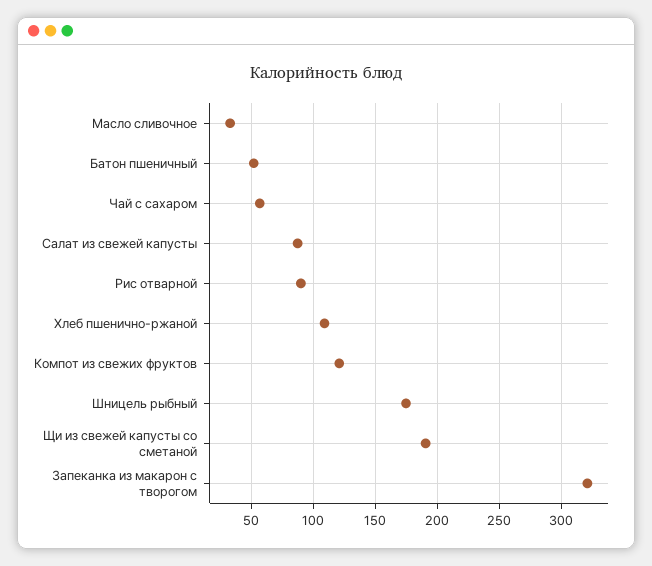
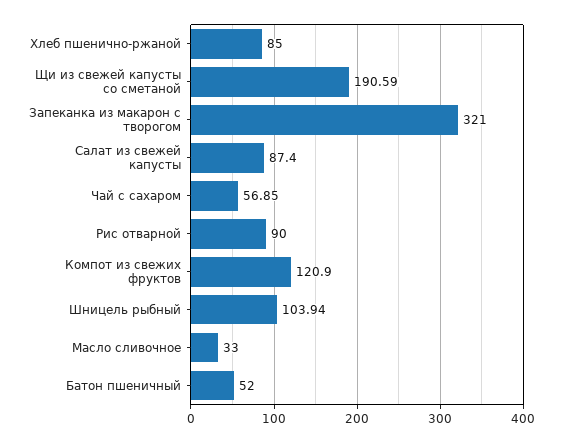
  {
    "Масло сливочное": 33,
    "Батон пшеничный": 52,
    "Чай с сахаром": 56.85,
    "Салат из свежей капусты": 87.4,
    "Рис отварной": 90,
-   "Хлеб пшенично-ржаной": 110,
+   "Хлеб пшенично-ржаной": 85,
    "Компот из свежих фруктов": 120.9,
-   "Шницель рыбный": 175,
+   "Шницель рыбный": 103.94,
    "Щи из свежей капусты со сметаной": 190.59,
    "Запеканка из макарон с творогом": 321
  }

